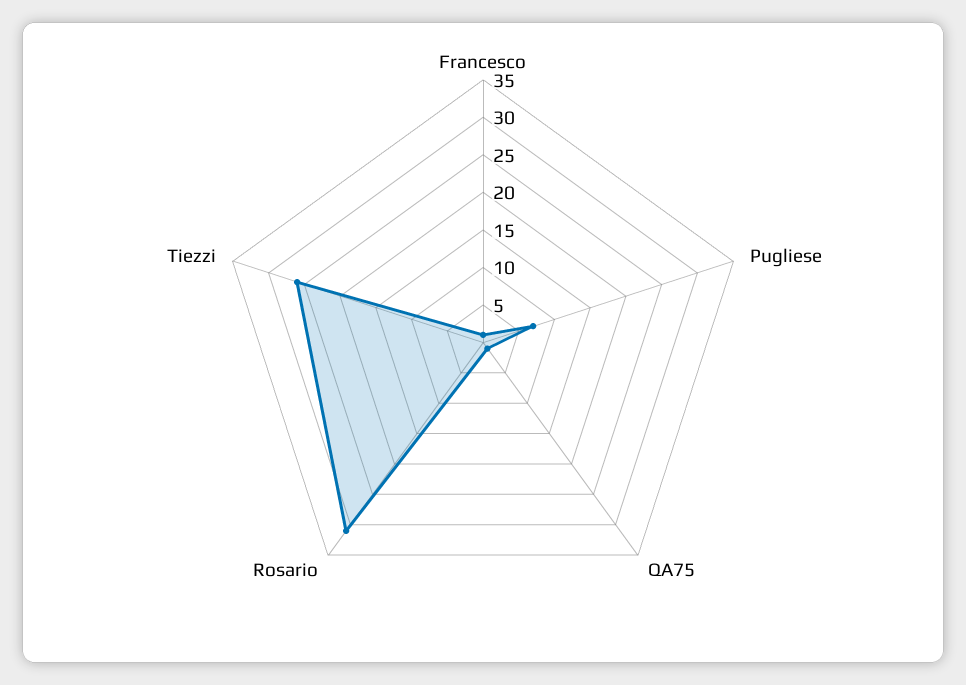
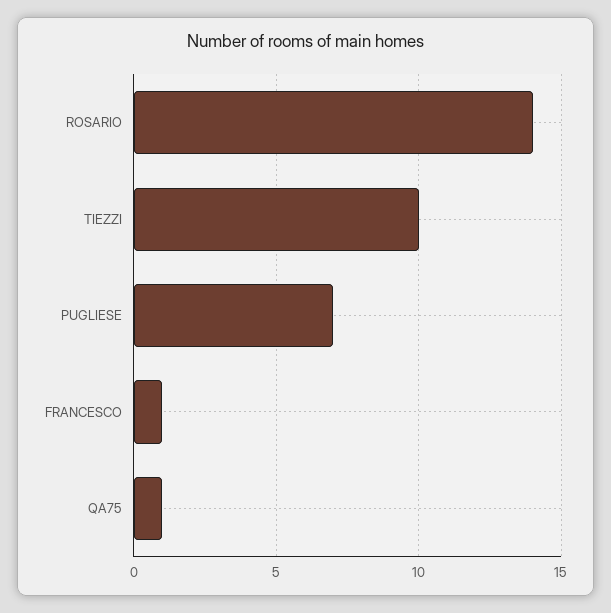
  {
    "Francesco": 1,
    "Pugliese": 7,
    "QA75": 1,
-   "Rosario": 30,
+   "Rosario": 14,
-   "Tiezzi": 25
+   "Tiezzi": 10
  }

